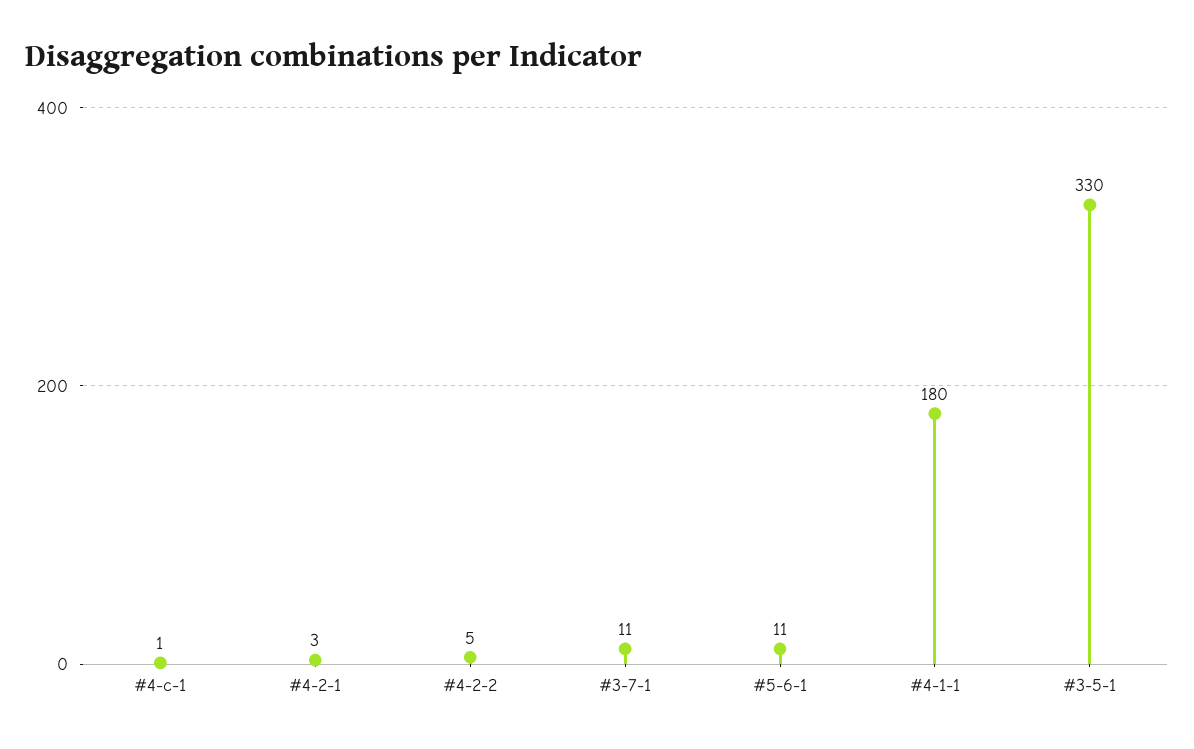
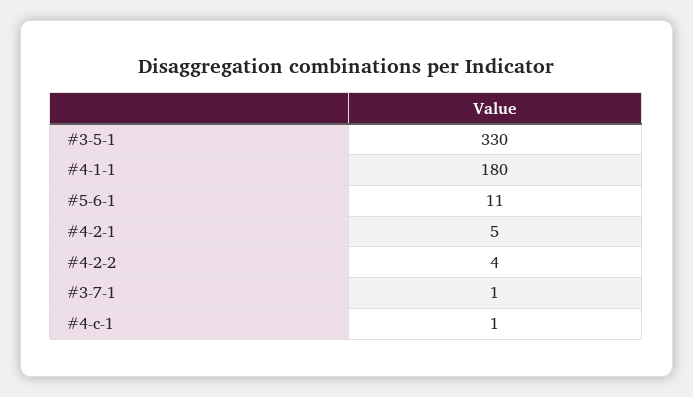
  {
    "#4-c-1": 1,
-   "#4-2-1": 3,
+   "#4-2-1": 5,
-   "#4-2-2": 5,
+   "#4-2-2": 4,
-   "#3-7-1": 11,
+   "#3-7-1": 1,
    "#5-6-1": 11,
    "#4-1-1": 180,
    "#3-5-1": 330
  }

